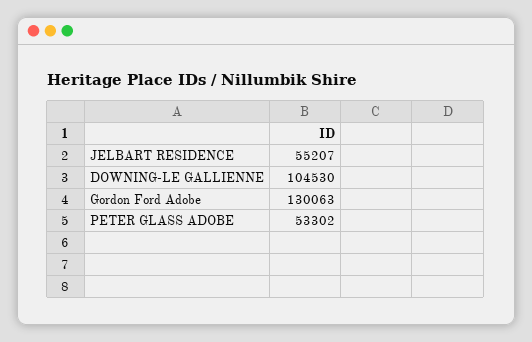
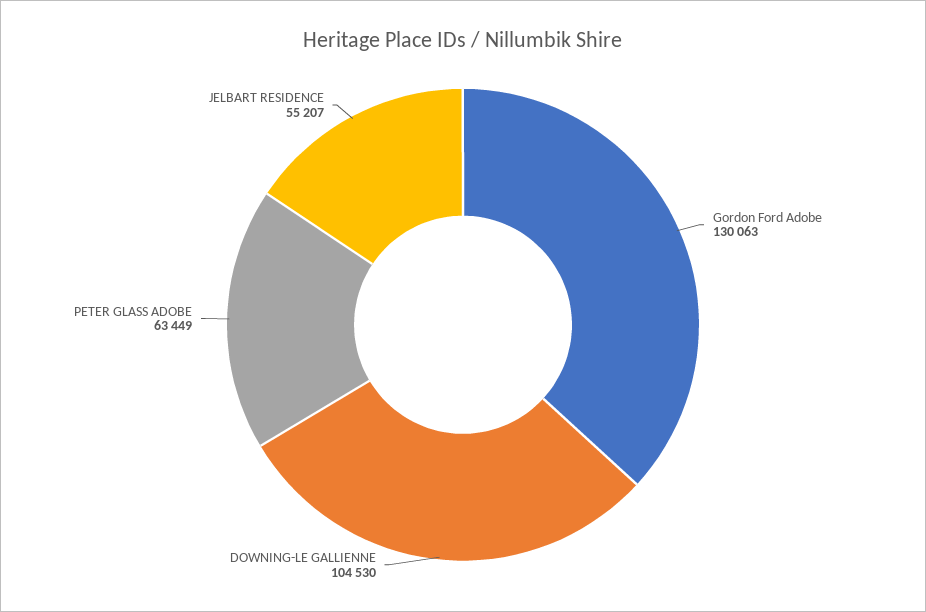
  {
    "JELBART RESIDENCE": 55207,
    "DOWNING-LE GALLIENNE": 104530,
    "Gordon Ford Adobe": 130063,
-   "PETER GLASS ADOBE": 53302
+   "PETER GLASS ADOBE": 63449
  }

